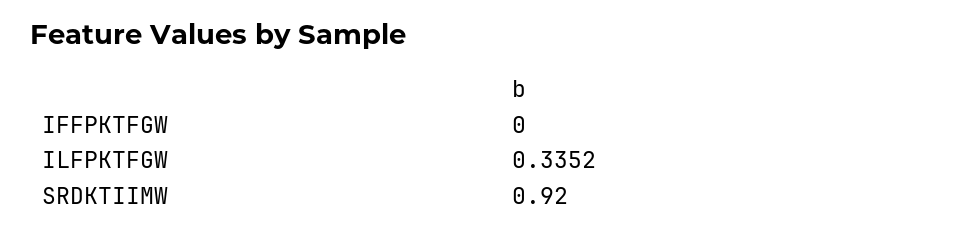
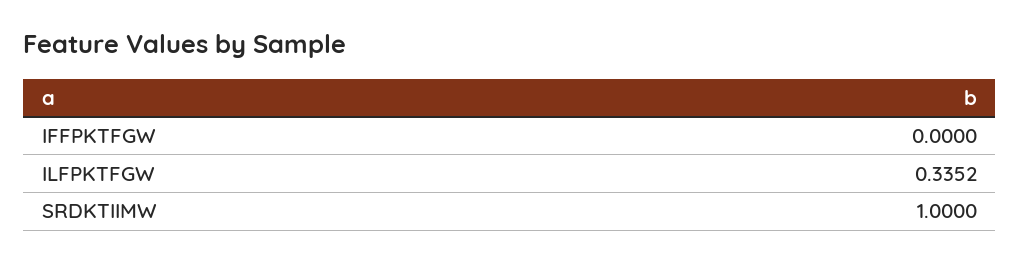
  {
    "IFFPKTFGW": 0,
    "ILFPKTFGW": 0.3352,
-   "SRDKTIIMW": 0.92
+   "SRDKTIIMW": 1
  }

